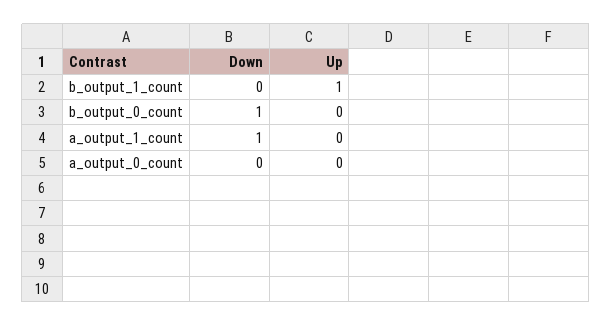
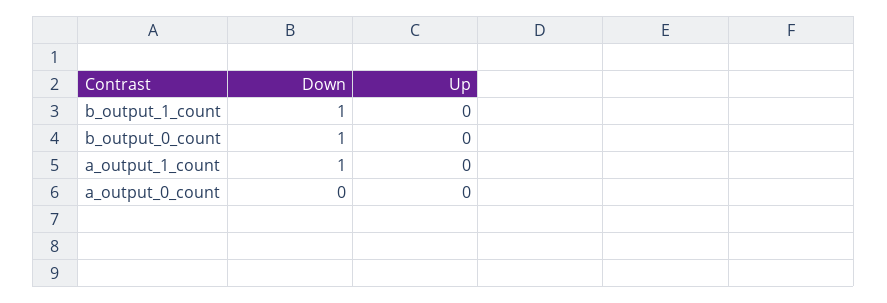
  {
    "Down": {
-     "b_output_1_count": 0,
+     "b_output_1_count": 1,
      "b_output_0_count": 1,
      "a_output_1_count": 1,
      "a_output_0_count": 0
    },
    "Up": {
-     "b_output_1_count": 1,
+     "b_output_1_count": 0,
      "b_output_0_count": 0,
      "a_output_1_count": 0,
      "a_output_0_count": 0
    }
  }

